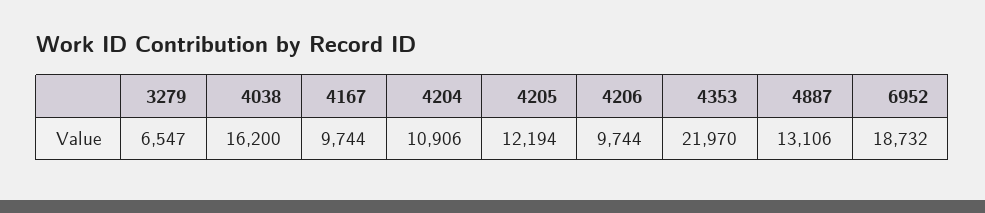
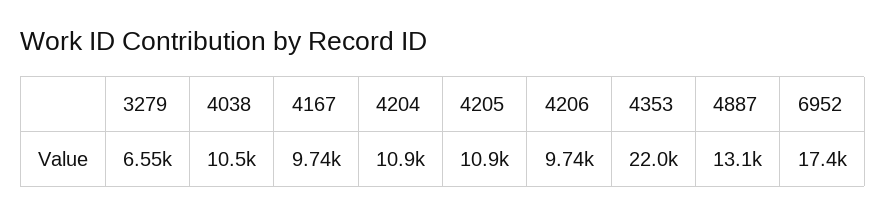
  {
    "3279": 6547,
-   "4038": 16200,
+   "4038": 10500,
    "4167": 9744,
    "4204": 10906,
-   "4205": 12194,
+   "4205": 10900,
    "4206": 9744,
    "4353": 21970,
    "4887": 13106,
-   "6952": 18732
+   "6952": 17400
  }

